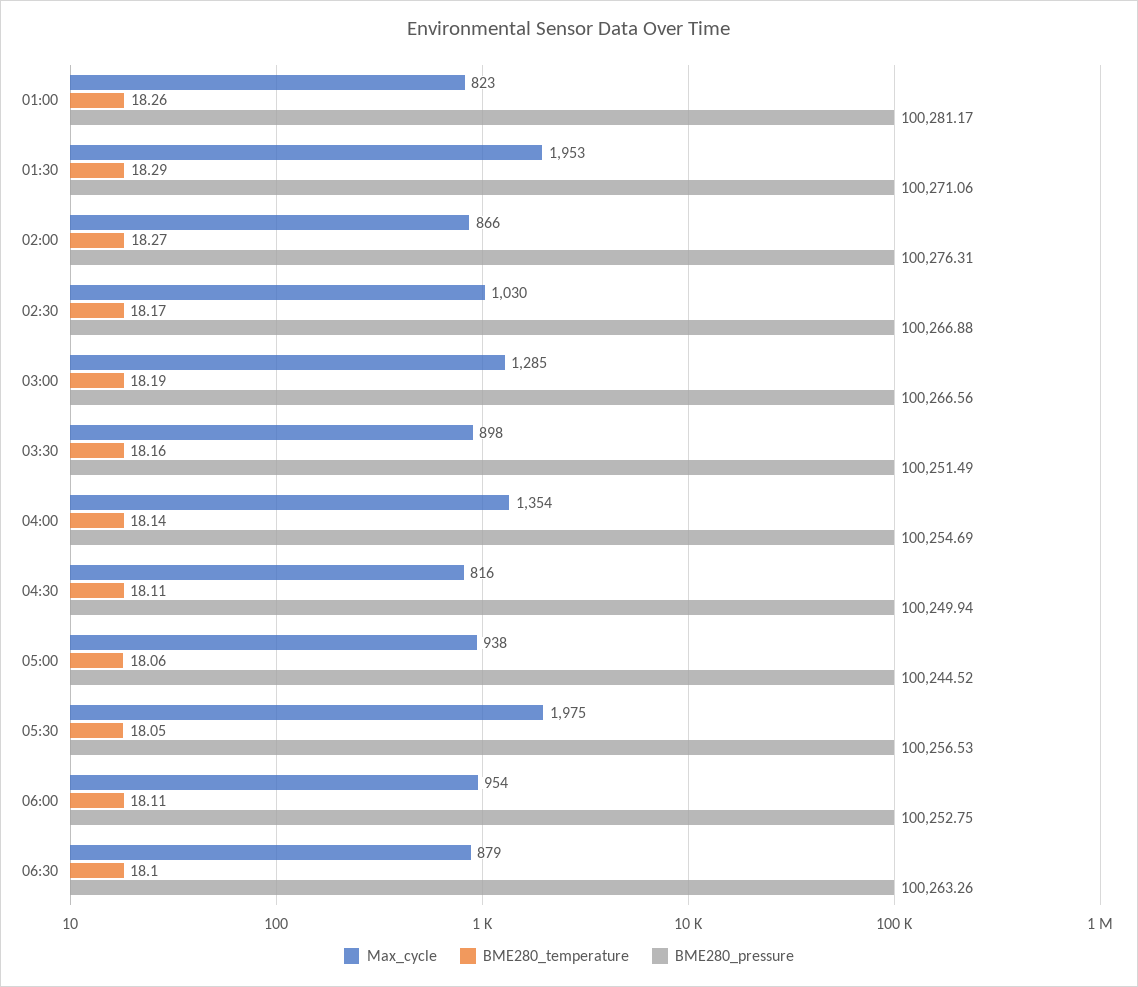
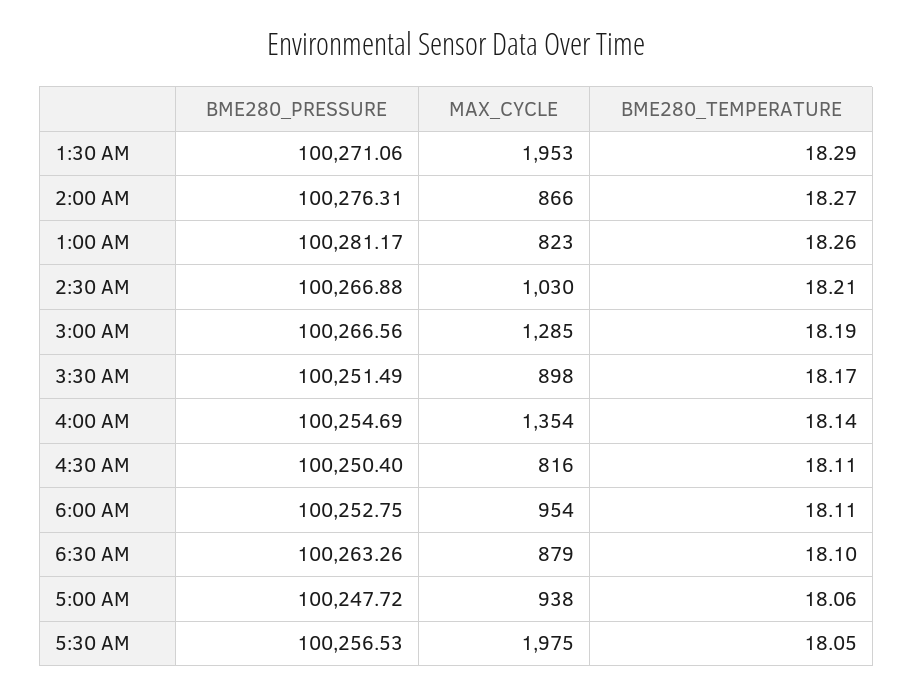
  {
    "Max_cycle": {
      "01:00": 823,
      "01:30": 1953,
      "02:00": 866,
      "02:30": 1030,
      "03:00": 1285,
      "03:30": 898,
      "04:00": 1354,
      "04:30": 816,
      "05:00": 938,
      "05:30": 1975,
      "06:00": 954,
      "06:30": 879
    },
    "BME280_temperature": {
      "01:00": 18.26,
      "01:30": 18.29,
      "02:00": 18.27,
-     "02:30": 18.17,
+     "02:30": 18.21,
      "03:00": 18.19,
-     "03:30": 18.16,
+     "03:30": 18.17,
      "04:00": 18.14,
      "04:30": 18.11,
      "05:00": 18.06,
      "05:30": 18.05,
      "06:00": 18.11,
      "06:30": 18.1
    },
    "BME280_pressure": {
      "01:00": 100281.17,
      "01:30": 100271.06,
      "02:00": 100276.31,
      "02:30": 100266.88,
      "03:00": 100266.56,
      "03:30": 100251.49,
      "04:00": 100254.69,
-     "04:30": 100249.94,
+     "04:30": 100250.4,
-     "05:00": 100244.52,
+     "05:00": 100247.72,
      "05:30": 100256.53,
      "06:00": 100252.75,
      "06:30": 100263.26
    }
  }

